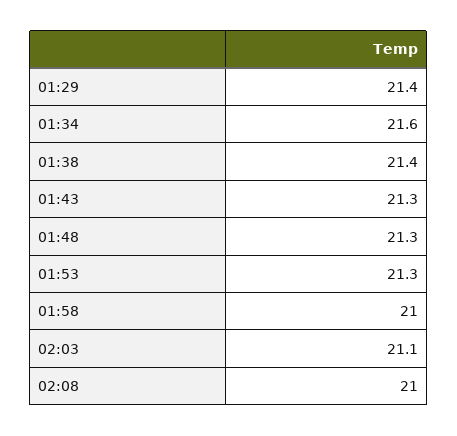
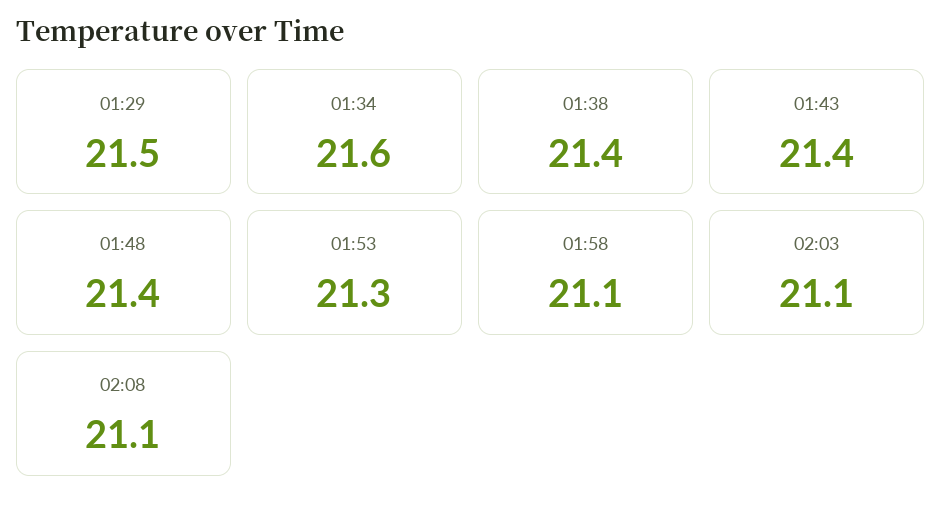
  {
-   "01:29": 21.4,
+   "01:29": 21.5,
    "01:34": 21.6,
    "01:38": 21.4,
-   "01:43": 21.3,
+   "01:43": 21.4,
-   "01:48": 21.3,
+   "01:48": 21.4,
    "01:53": 21.3,
-   "01:58": 21,
+   "01:58": 21.1,
    "02:03": 21.1,
-   "02:08": 21
+   "02:08": 21.1
  }

